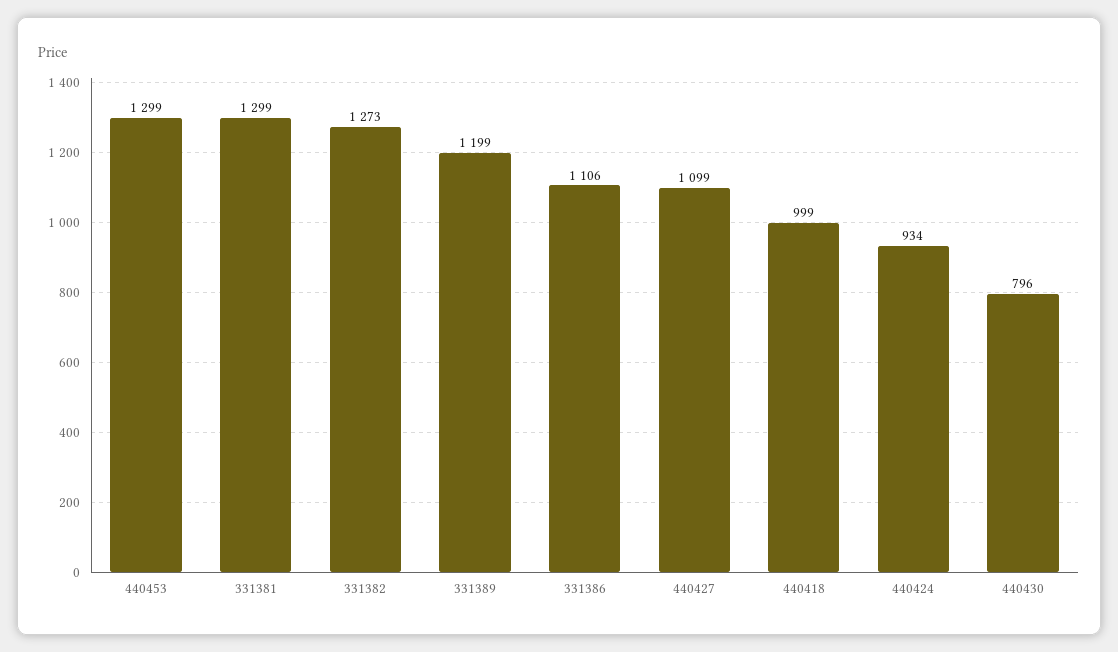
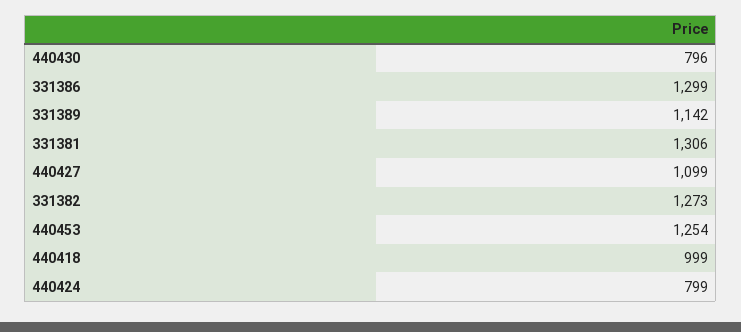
  {
-   "440453": 1299,
+   "440453": 1254,
-   "331381": 1299,
+   "331381": 1306,
    "331382": 1273,
-   "331389": 1199,
+   "331389": 1142,
-   "331386": 1106,
+   "331386": 1299,
    "440427": 1099,
    "440418": 999,
-   "440424": 934,
+   "440424": 799,
    "440430": 796
  }

